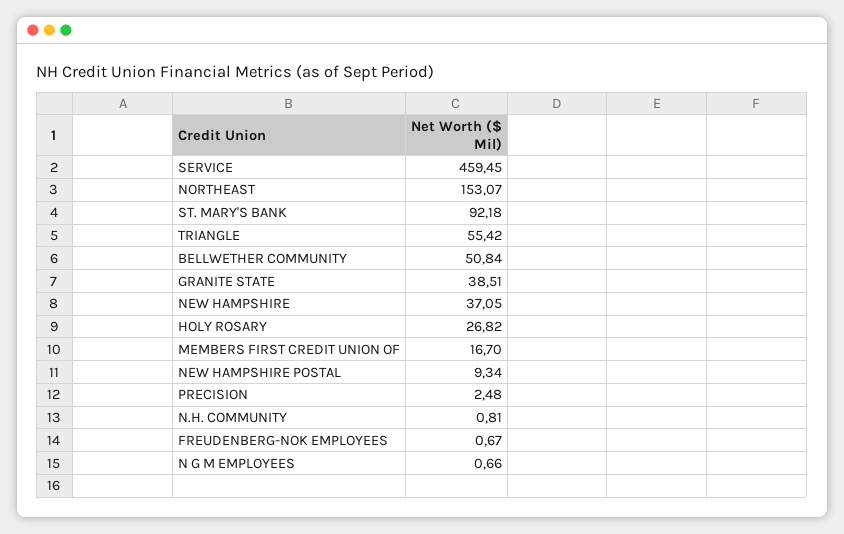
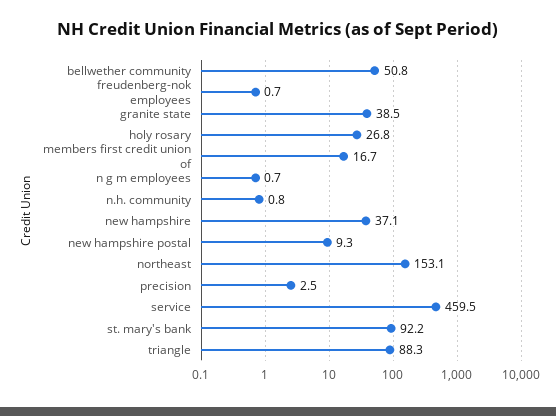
  {
    "SERVICE": 459.45,
    "NORTHEAST": 153.07,
    "ST. MARY'S BANK": 92.18,
-   "TRIANGLE": 55.42,
+   "TRIANGLE": 88.3,
    "BELLWETHER COMMUNITY": 50.84,
    "GRANITE STATE": 38.51,
    "NEW HAMPSHIRE": 37.05,
    "HOLY ROSARY": 26.82,
    "MEMBERS FIRST CREDIT UNION OF": 16.7,
    "NEW HAMPSHIRE POSTAL": 9.34,
    "PRECISION": 2.48,
    "N.H. COMMUNITY": 0.81,
    "FREUDENBERG-NOK EMPLOYEES": 0.67,
    "N G M EMPLOYEES": 0.66
  }

